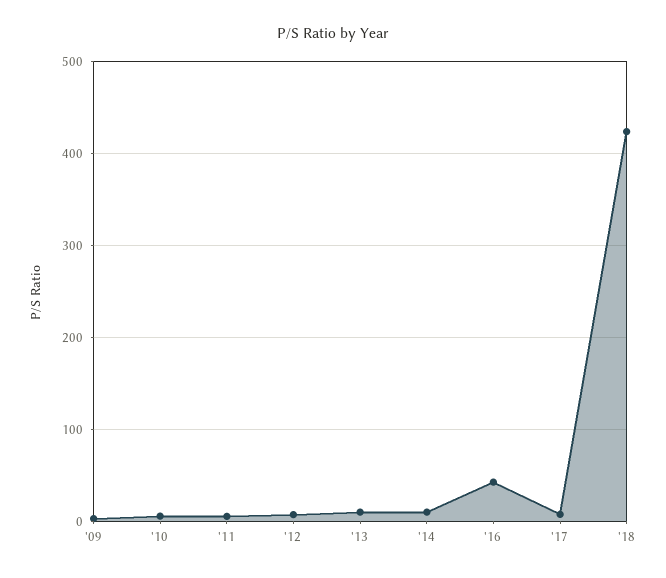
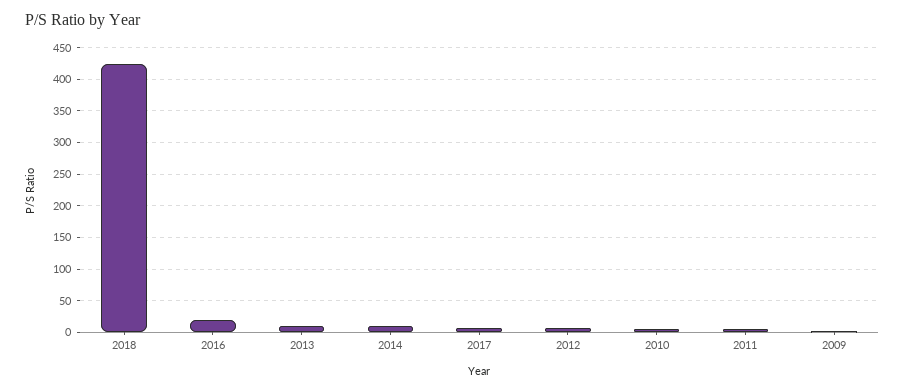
  {
    "'09": 0,
    "'10": 10,
    "'11": 10,
    "'12": 10,
    "'13": 10,
    "'14": 10,
-   "'16": 40,
+   "'16": 20,
    "'17": 10,
    "'18": 420
  }

